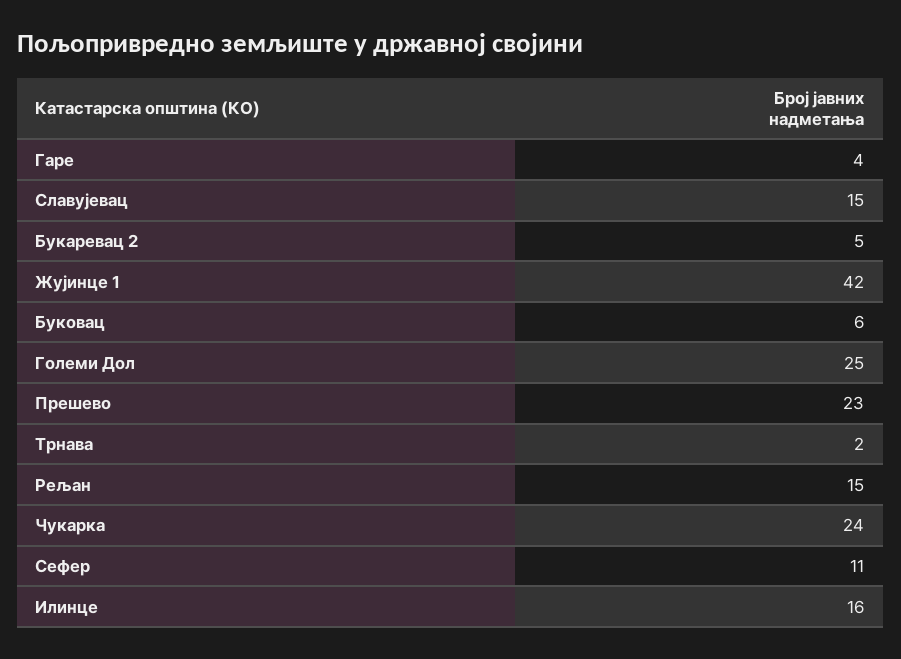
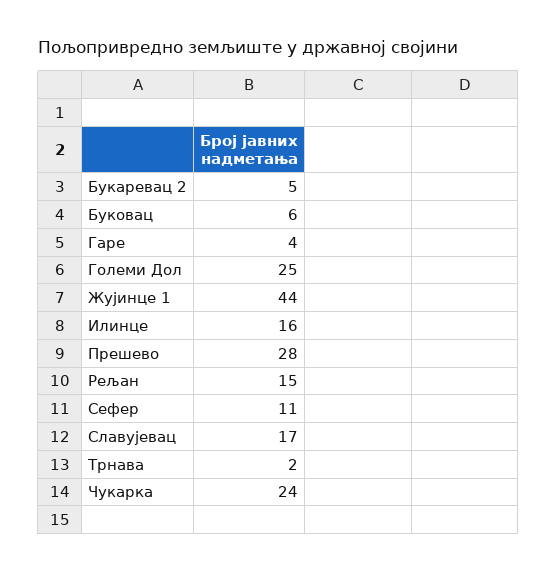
  {
    "Гаре": 4,
-   "Славујевац": 15,
+   "Славујевац": 17,
    "Букаревац 2": 5,
-   "Жујинце 1": 42,
+   "Жујинце 1": 44,
    "Буковац": 6,
    "Големи Дол": 25,
-   "Прешево": 23,
+   "Прешево": 28,
    "Трнава": 2,
    "Рељан": 15,
    "Чукарка": 24,
    "Сефер": 11,
    "Илинце": 16
  }

